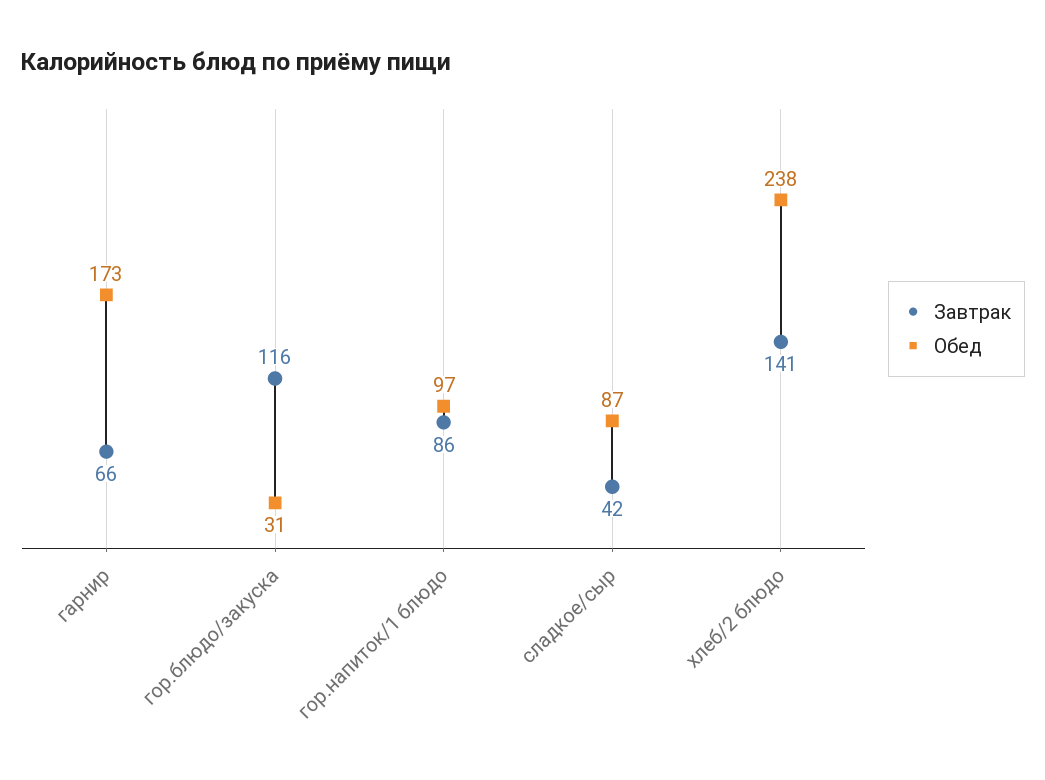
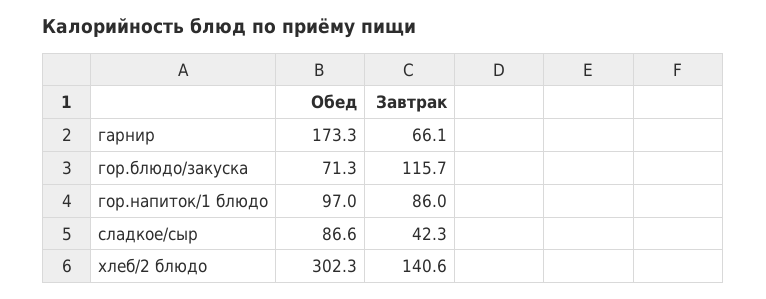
  {
    "Завтрак": {
      "гарнир": 66.1,
      "гор.блюдо/закуска": 115.7,
      "гор.напиток/1 блюдо": 86,
      "сладкое/сыр": 42.3,
      "хлеб/2 блюдо": 140.6
    },
    "Обед": {
      "гарнир": 173.3,
-     "гор.блюдо/закуска": 31,
+     "гор.блюдо/закуска": 71.3,
      "гор.напиток/1 блюдо": 97,
      "сладкое/сыр": 86.6,
-     "хлеб/2 блюдо": 238
+     "хлеб/2 блюдо": 302.3
    }
  }

